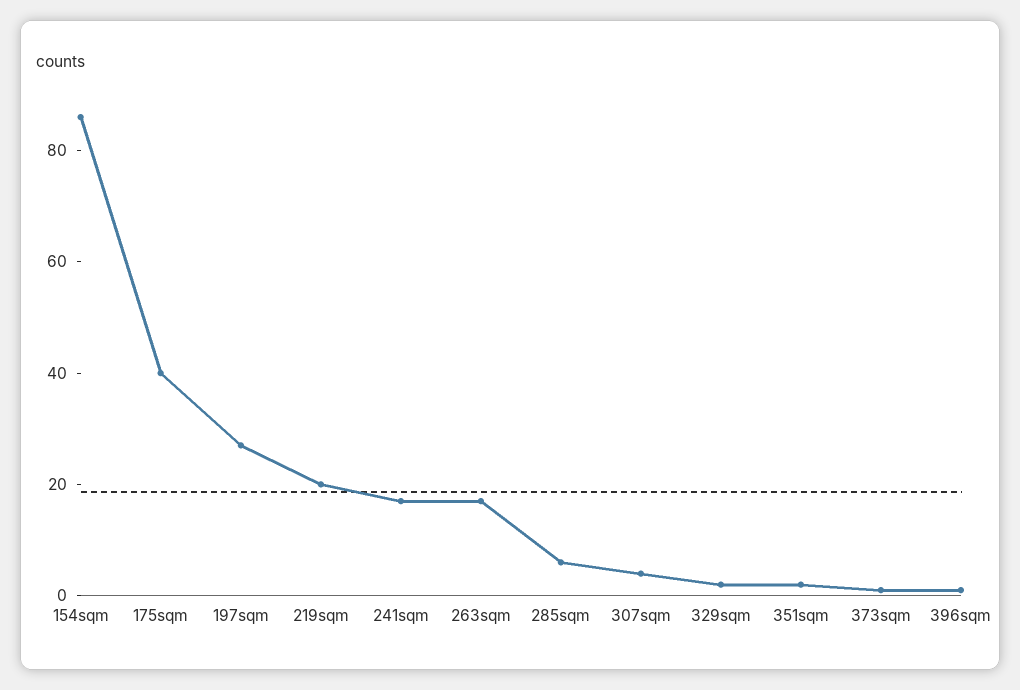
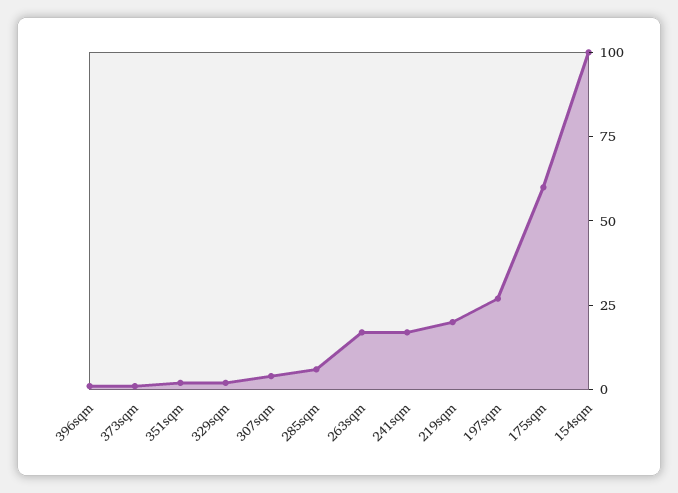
  {
-   "154sqm": 85,
+   "154sqm": 100,
-   "175sqm": 40,
+   "175sqm": 60,
    "197sqm": 25,
    "219sqm": 20,
    "241sqm": 15,
    "263sqm": 15,
    "285sqm": 5,
    "307sqm": 5,
    "329sqm": 0,
    "351sqm": 0,
    "373sqm": 0,
    "396sqm": 0
  }

